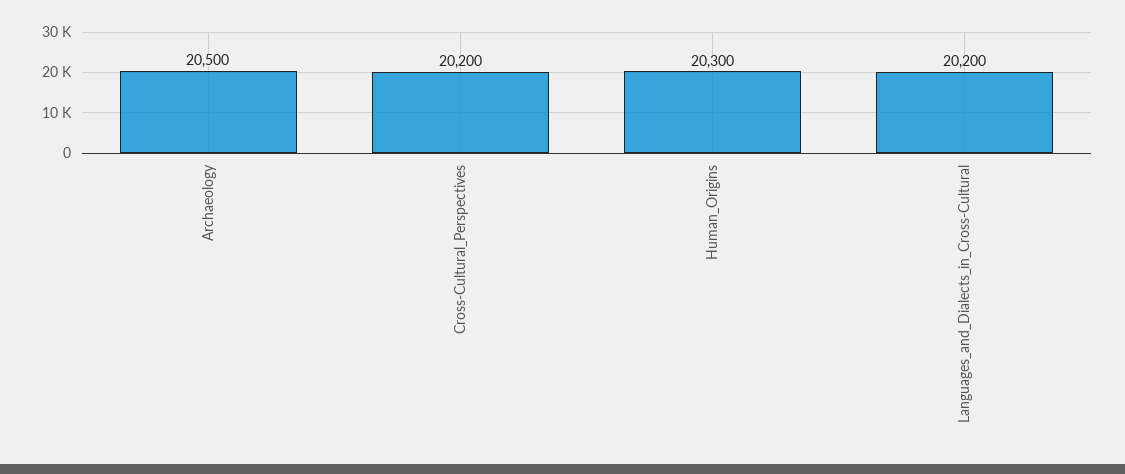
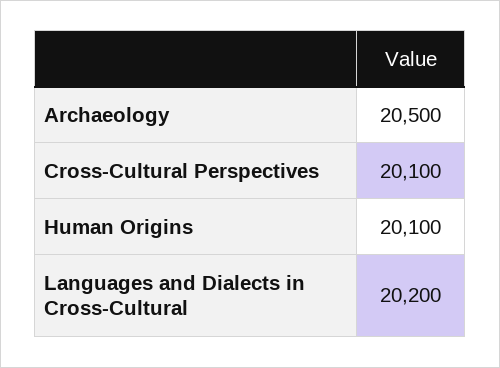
  {
    "Archaeology": 20500,
-   "Cross-Cultural_Perspectives": 20200,
+   "Cross-Cultural_Perspectives": 20100,
-   "Human_Origins": 20300,
+   "Human_Origins": 20100,
    "Languages_and_Dialects_in_Cross-Cultural": 20200
  }

